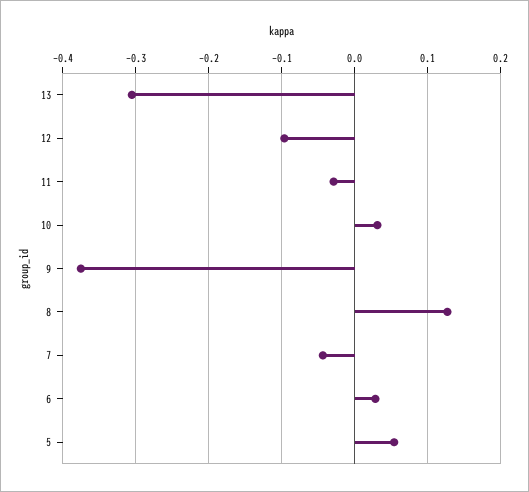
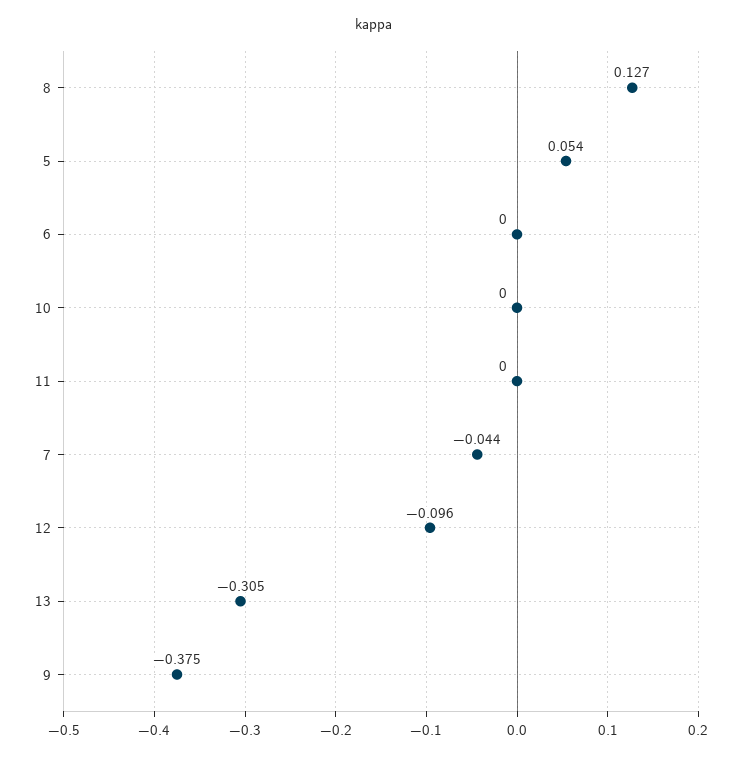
  {
    "13": -0.305,
    "12": -0.096,
-   "11": -0.03,
+   "11": 0,
-   "10": 0.03,
+   "10": 0,
    "9": -0.375,
    "8": 0.127,
    "7": -0.044,
-   "6": 0.03,
+   "6": 0,
    "5": 0.054
  }

